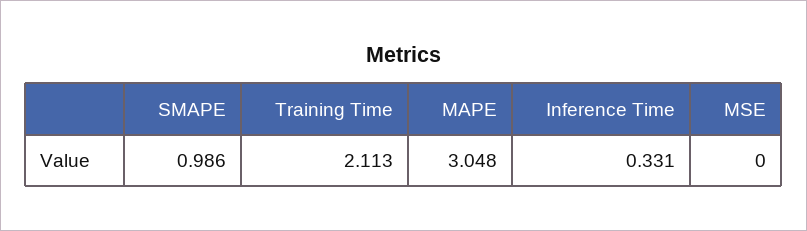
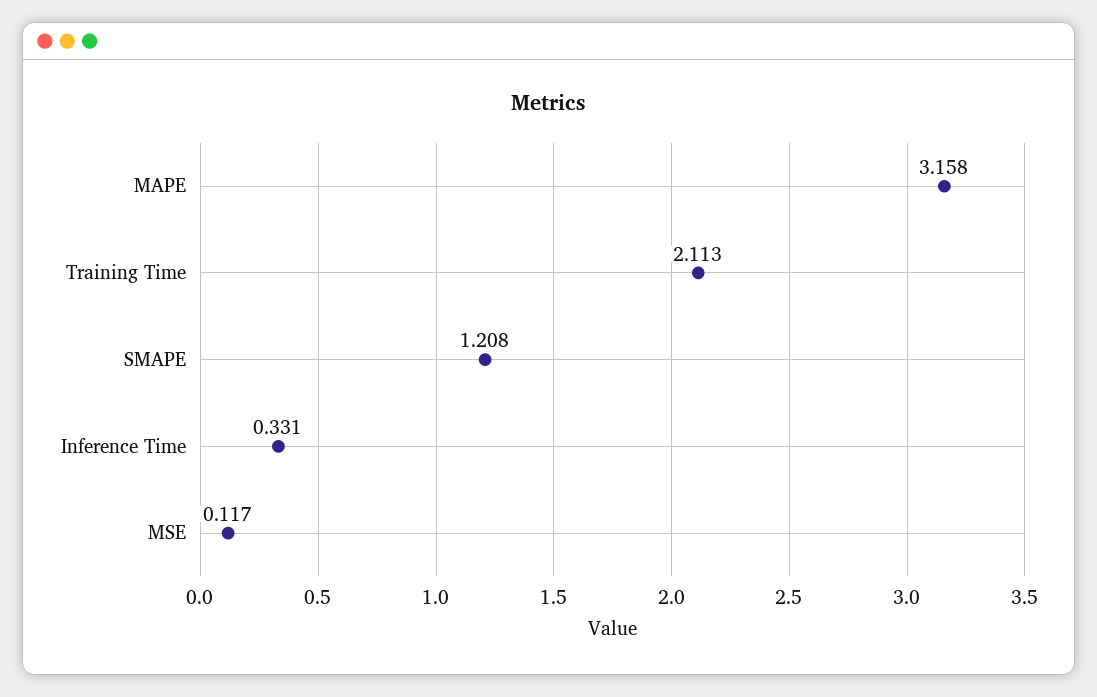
  {
-   "SMAPE": 0.986,
+   "SMAPE": 1.208,
    "Training Time": 2.113,
-   "MAPE": 3.048,
+   "MAPE": 3.158,
    "Inference Time": 0.331,
-   "MSE": 0
+   "MSE": 0.117
  }

